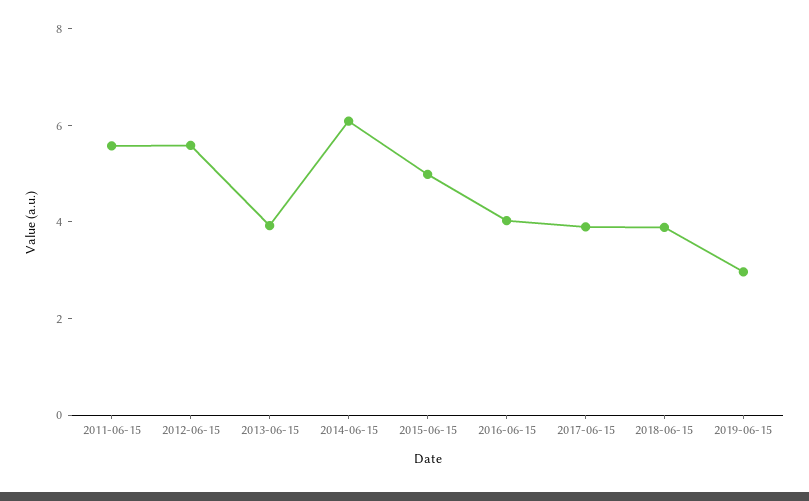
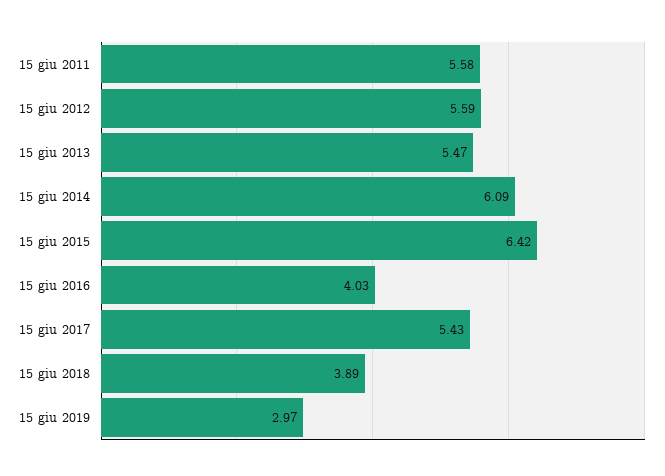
  {
    "2011-06-15": 5.58,
    "2012-06-15": 5.59,
-   "2013-06-15": 4,
+   "2013-06-15": 5.47,
    "2014-06-15": 6.09,
-   "2015-06-15": 5,
+   "2015-06-15": 6.42,
    "2016-06-15": 4.03,
-   "2017-06-15": 4,
+   "2017-06-15": 5.43,
    "2018-06-15": 3.89,
    "2019-06-15": 2.97
  }

